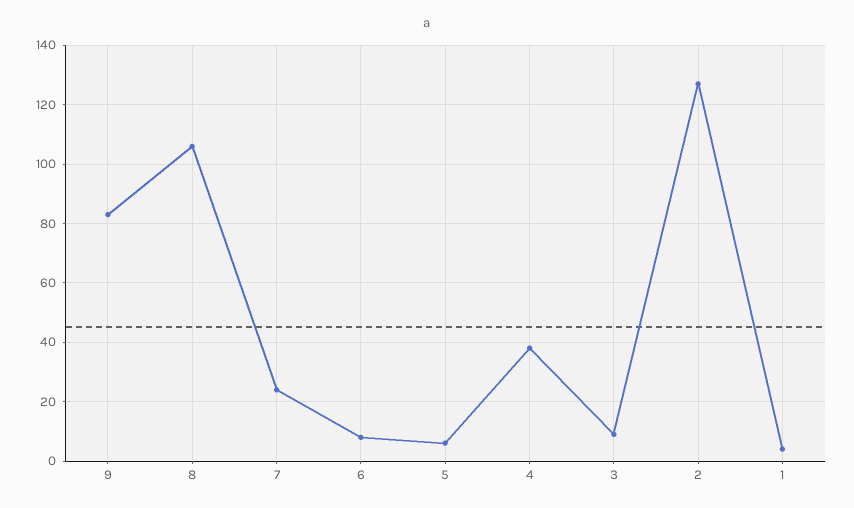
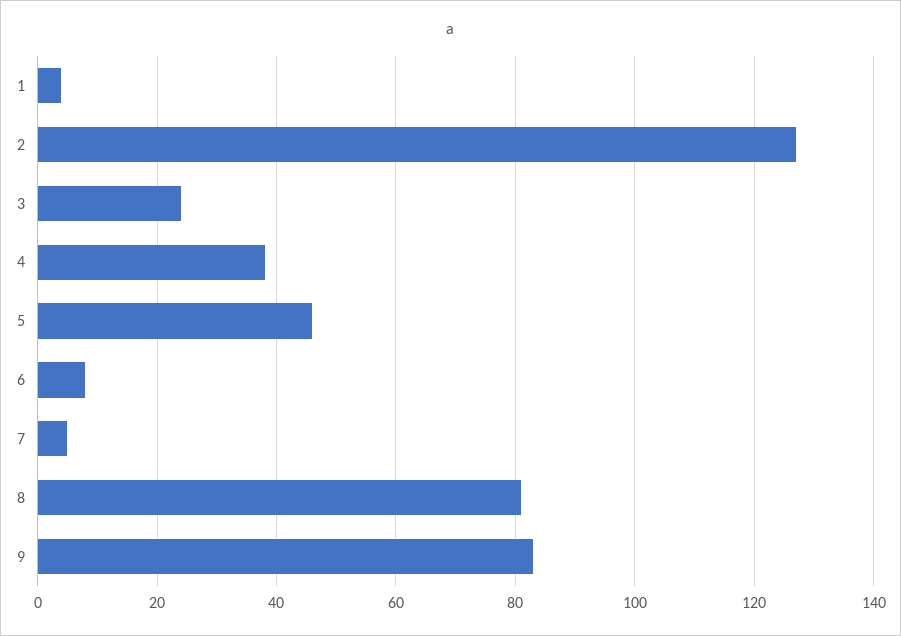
  {
    "9": 85,
-   "8": 105,
+   "8": 80,
-   "7": 25,
+   "7": 5,
    "6": 10,
-   "5": 5,
+   "5": 45,
    "4": 40,
-   "3": 10,
+   "3": 25,
    "2": 125,
    "1": 5
  }

